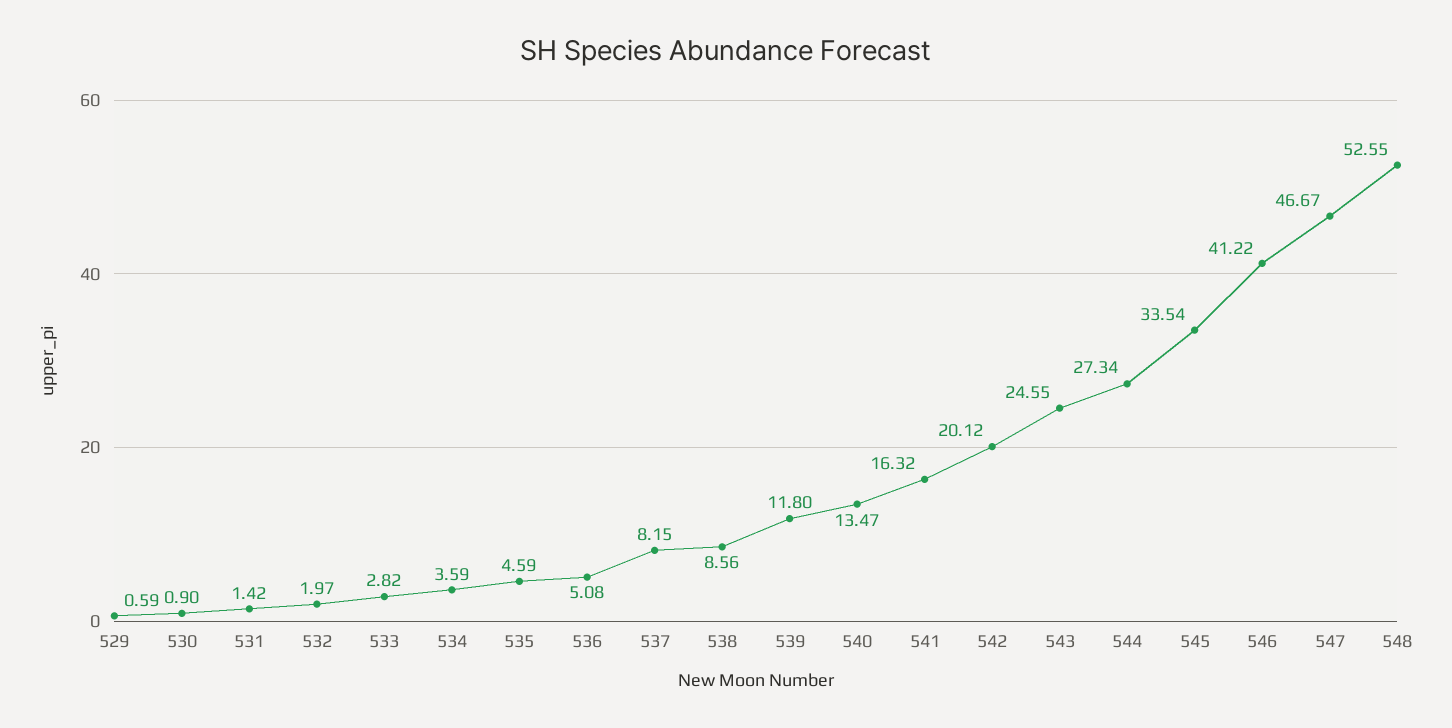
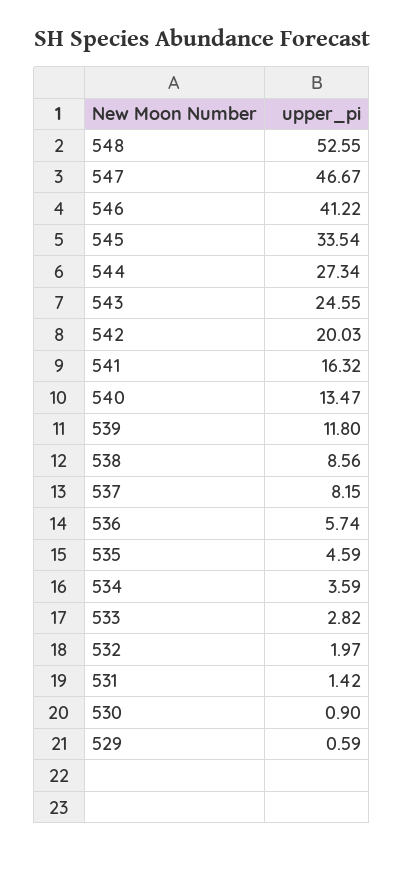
  {
    "529": 0.59,
    "530": 0.9,
    "531": 1.42,
    "532": 1.97,
    "533": 2.82,
    "534": 3.59,
    "535": 4.59,
-   "536": 5.08,
+   "536": 5.74,
    "537": 8.15,
    "538": 8.56,
    "539": 11.8,
    "540": 13.47,
    "541": 16.32,
-   "542": 20.12,
+   "542": 20.03,
    "543": 24.55,
    "544": 27.34,
    "545": 33.54,
    "546": 41.22,
    "547": 46.67,
    "548": 52.55
  }

